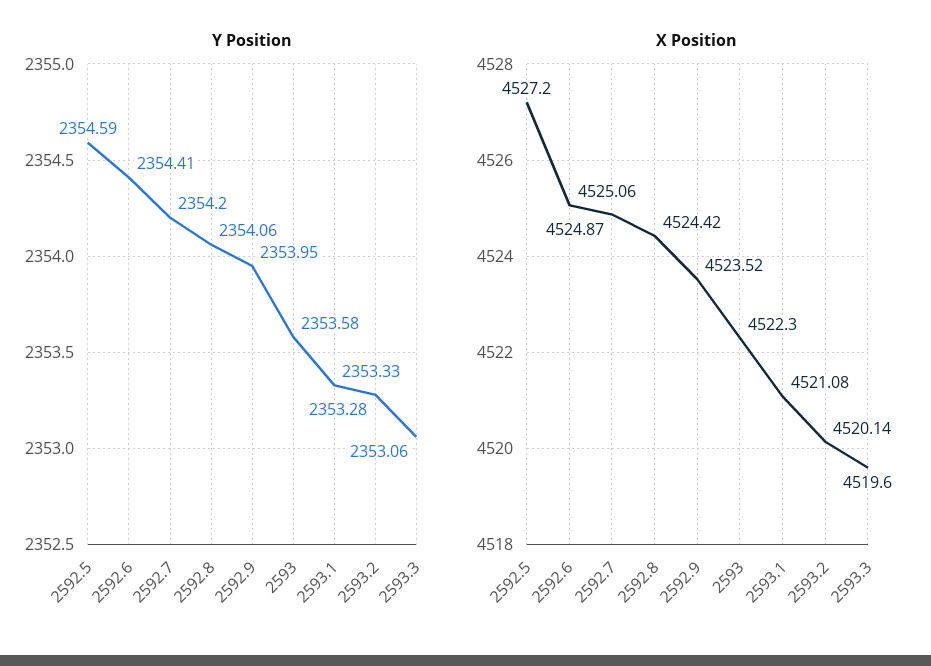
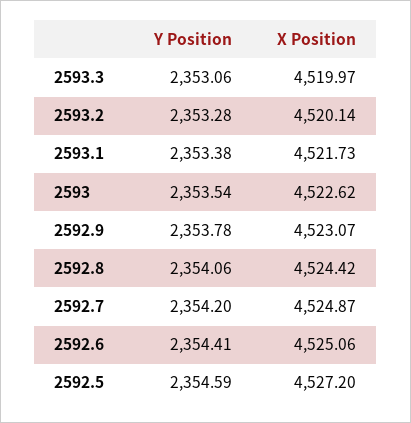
  {
    "Y Position": {
      "2592.5": 2354.59,
      "2592.6": 2354.41,
      "2592.7": 2354.2,
      "2592.8": 2354.06,
-     "2592.9": 2353.95,
+     "2592.9": 2353.78,
-     "2593": 2353.58,
+     "2593": 2353.54,
-     "2593.1": 2353.33,
+     "2593.1": 2353.38,
      "2593.2": 2353.28,
      "2593.3": 2353.06
    },
    "X Position": {
      "2592.5": 4527.2,
      "2592.6": 4525.06,
      "2592.7": 4524.87,
      "2592.8": 4524.42,
-     "2592.9": 4523.52,
+     "2592.9": 4523.07,
-     "2593": 4522.3,
+     "2593": 4522.62,
-     "2593.1": 4521.08,
+     "2593.1": 4521.73,
      "2593.2": 4520.14,
-     "2593.3": 4519.6
+     "2593.3": 4519.97
    }
  }

